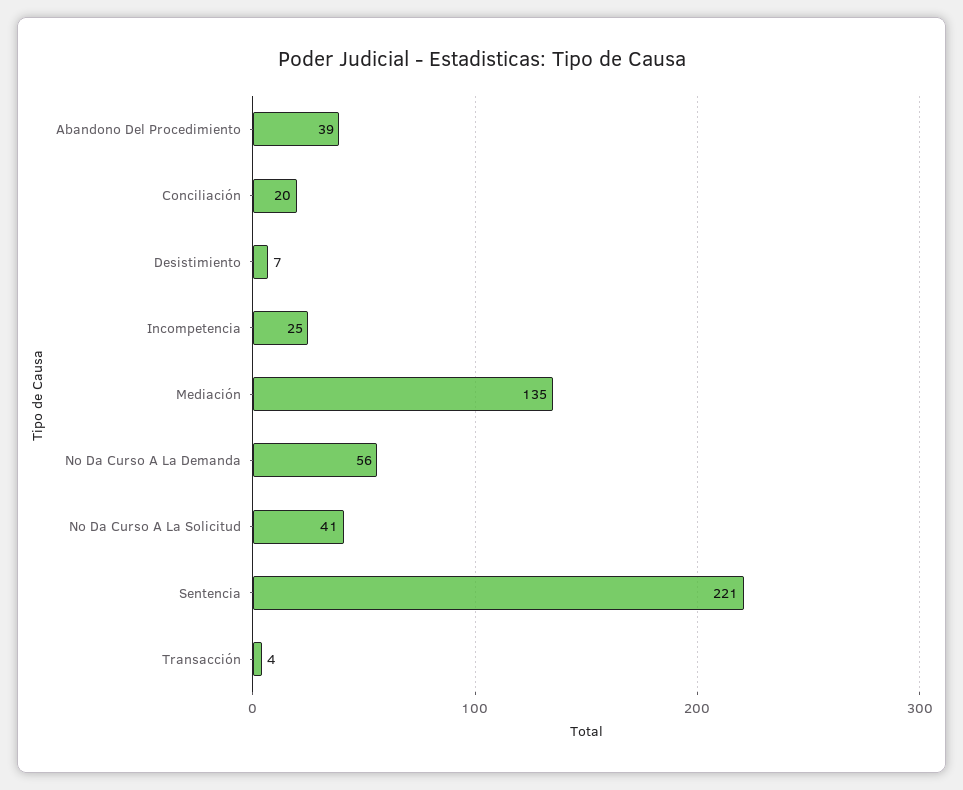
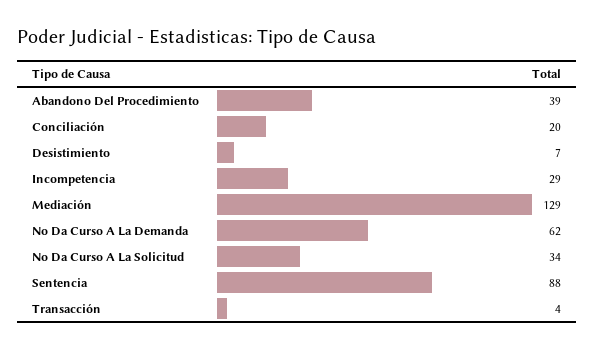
  {
    "Abandono Del Procedimiento": 39,
    "Conciliación": 20,
    "Desistimiento": 7,
-   "Incompetencia": 25,
+   "Incompetencia": 29,
-   "Mediación": 135,
+   "Mediación": 129,
-   "No Da Curso A La Demanda": 56,
+   "No Da Curso A La Demanda": 62,
-   "No Da Curso A La Solicitud": 41,
+   "No Da Curso A La Solicitud": 34,
-   "Sentencia": 221,
+   "Sentencia": 88,
    "Transacción": 4
  }

